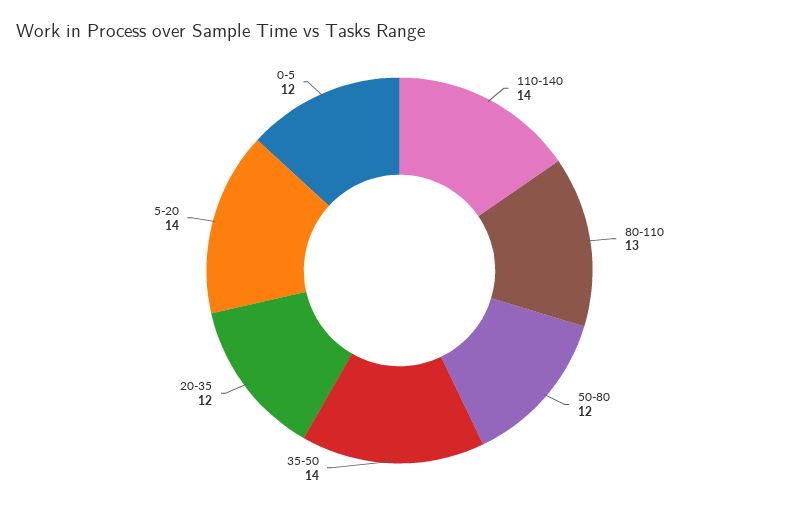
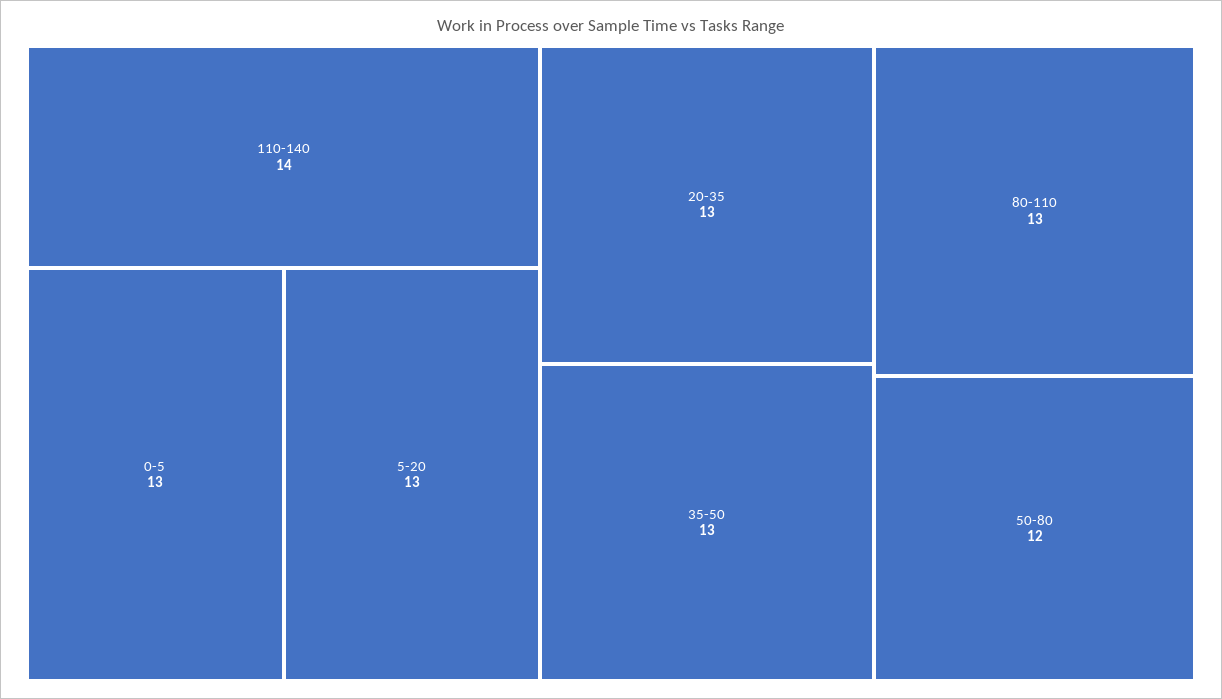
  {
    "110-140": 14,
    "80-110": 13,
    "50-80": 12,
-   "35-50": 14,
+   "35-50": 13,
-   "20-35": 12,
+   "20-35": 13,
-   "5-20": 14,
+   "5-20": 13,
-   "0-5": 12
+   "0-5": 13
  }

